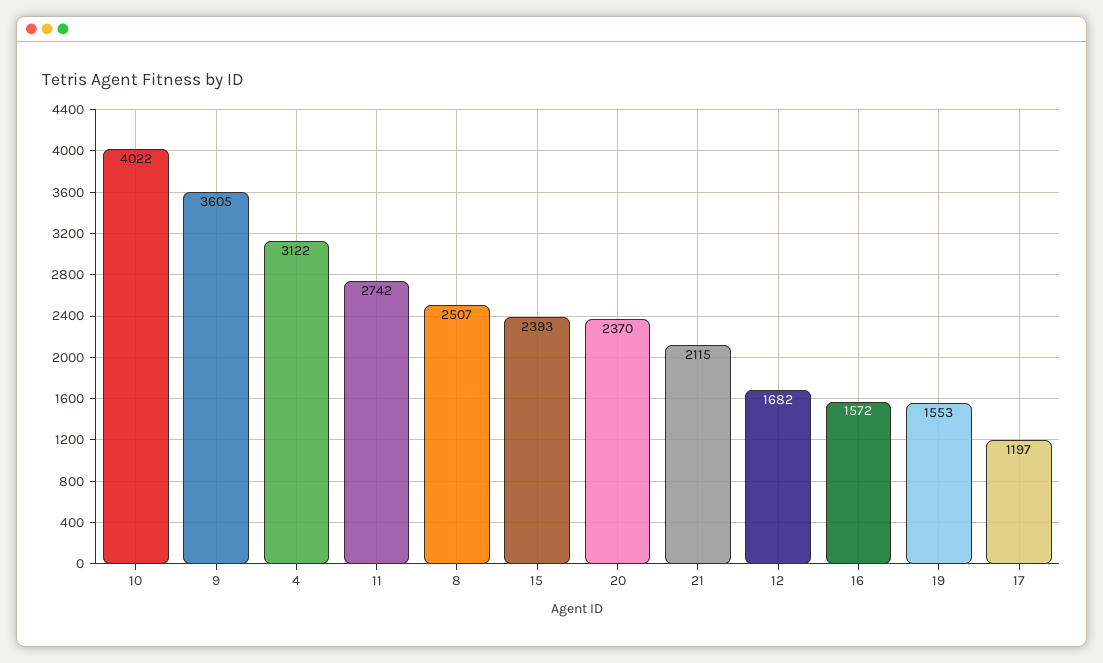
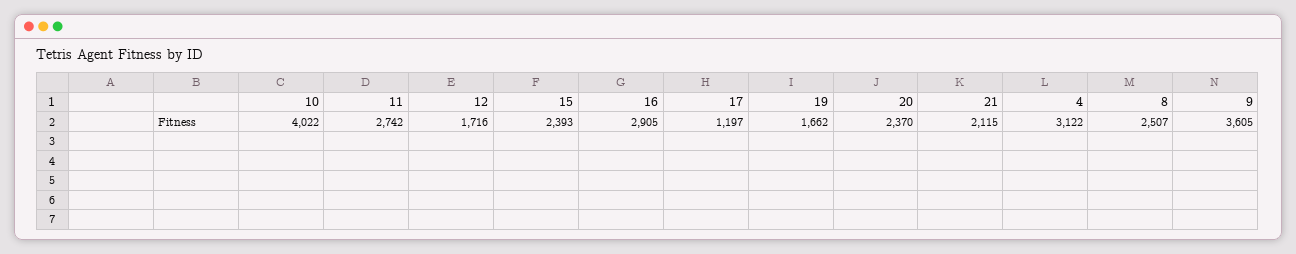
  {
    "10": 4022,
    "9": 3605,
    "4": 3122,
    "11": 2742,
    "8": 2507,
    "15": 2393,
    "20": 2370,
    "21": 2115,
-   "12": 1682,
+   "12": 1716,
-   "16": 1572,
+   "16": 2905,
-   "19": 1553,
+   "19": 1662,
    "17": 1197
  }

